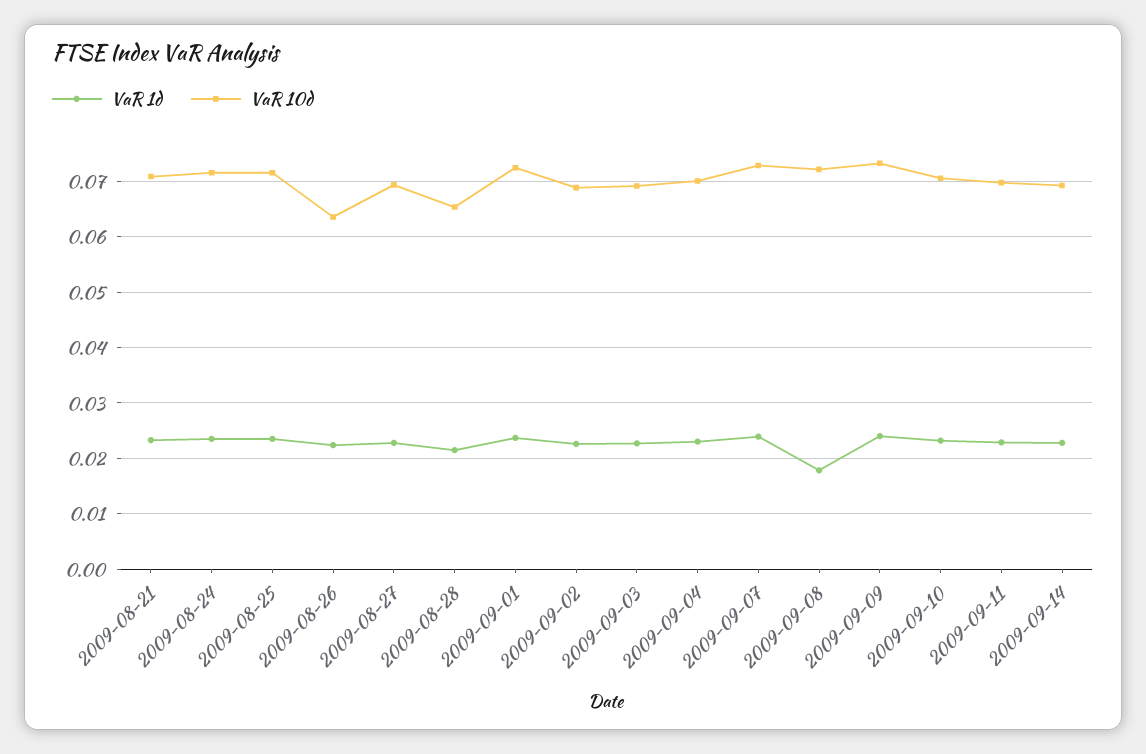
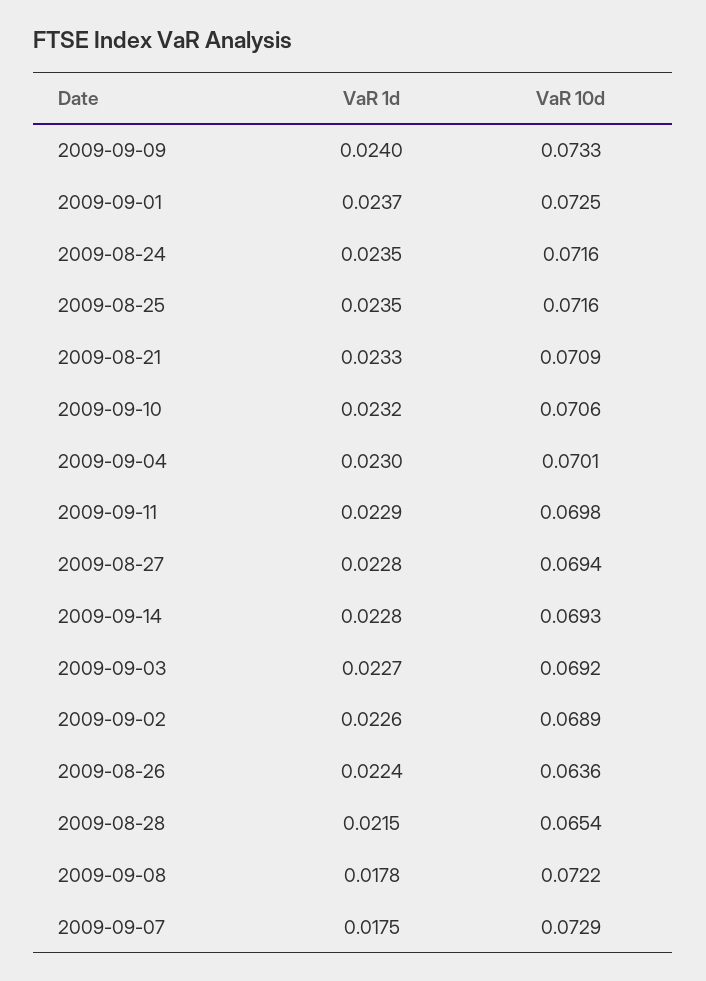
  {
    "VaR 1d": {
      "2009-08-21": 0.0233,
      "2009-08-24": 0.0235,
      "2009-08-25": 0.0235,
      "2009-08-26": 0.0224,
      "2009-08-27": 0.0228,
      "2009-08-28": 0.0215,
      "2009-09-01": 0.0237,
      "2009-09-02": 0.0226,
      "2009-09-03": 0.0227,
      "2009-09-04": 0.023,
-     "2009-09-07": 0.024,
+     "2009-09-07": 0.0175,
      "2009-09-08": 0.0178,
      "2009-09-09": 0.024,
      "2009-09-10": 0.0232,
      "2009-09-11": 0.0229,
      "2009-09-14": 0.0228
    },
    "VaR 10d": {
      "2009-08-21": 0.0709,
      "2009-08-24": 0.0716,
      "2009-08-25": 0.0716,
      "2009-08-26": 0.0636,
      "2009-08-27": 0.0694,
      "2009-08-28": 0.0654,
      "2009-09-01": 0.0725,
      "2009-09-02": 0.0689,
      "2009-09-03": 0.0692,
      "2009-09-04": 0.0701,
      "2009-09-07": 0.0729,
      "2009-09-08": 0.0722,
      "2009-09-09": 0.0733,
      "2009-09-10": 0.0706,
      "2009-09-11": 0.0698,
      "2009-09-14": 0.0693
    }
  }

